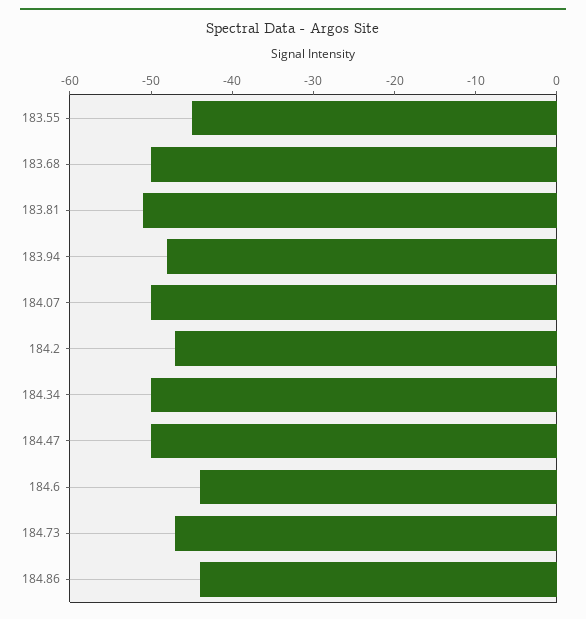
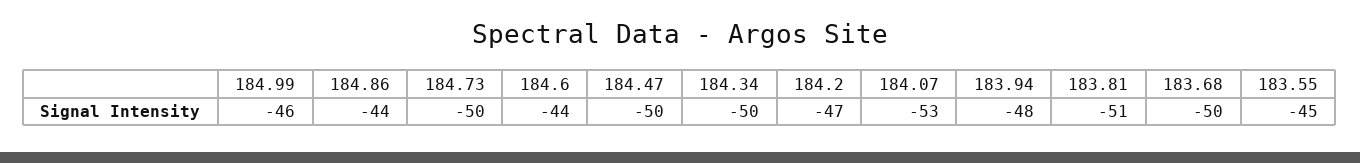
  {
    "183.55": -45,
    "183.68": -50,
    "183.81": -51,
    "183.94": -48,
-   "184.07": -50,
+   "184.07": -53,
    "184.2": -47,
    "184.34": -50,
    "184.47": -50,
    "184.6": -44,
-   "184.73": -47,
+   "184.73": -50,
-   "184.86": -44
+   "184.86": -44,
+   "184.99": -46
  }

